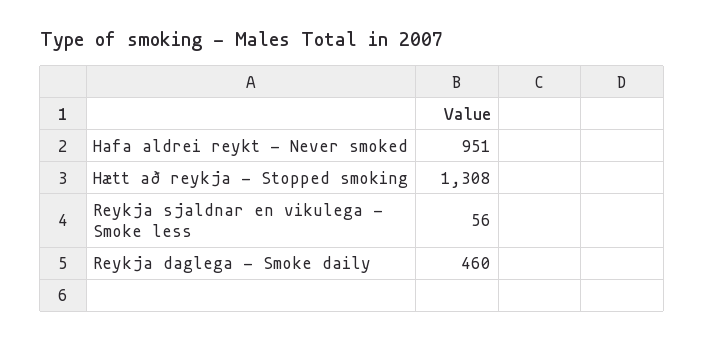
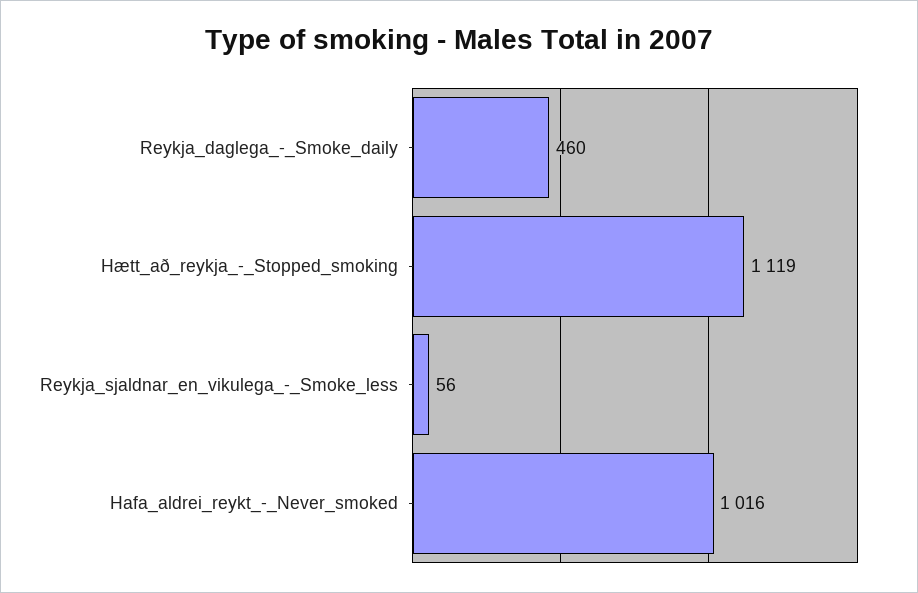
  {
-   "Hafa aldrei reykt - Never smoked": 951,
+   "Hafa aldrei reykt - Never smoked": 1016,
-   "Hætt að reykja - Stopped smoking": 1308,
+   "Hætt að reykja - Stopped smoking": 1119,
    "Reykja sjaldnar en vikulega - Smoke less": 56,
    "Reykja daglega - Smoke daily": 460
  }

